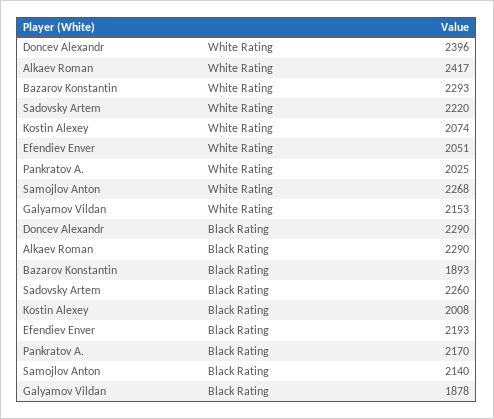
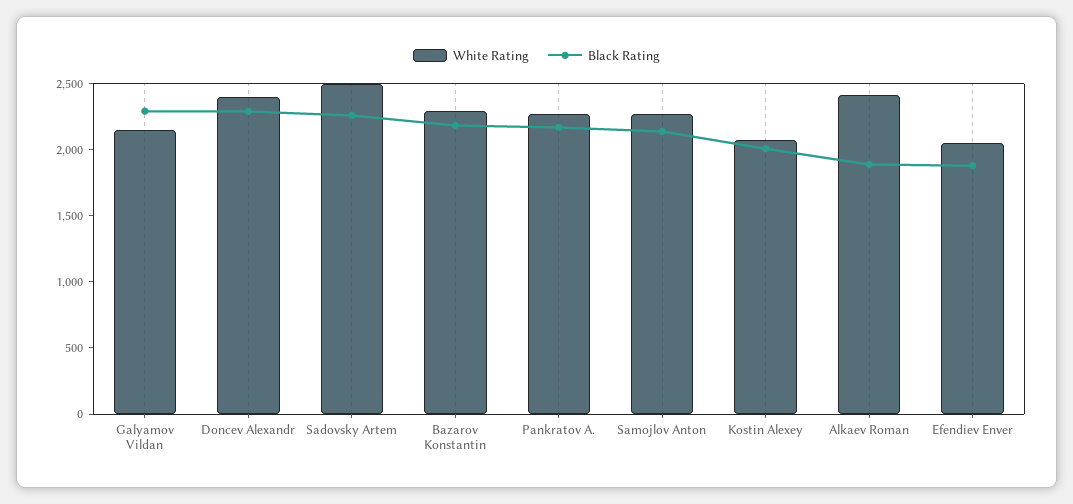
  {
    "White Rating": {
      "Doncev Alexandr": 2396,
      "Alkaev Roman": 2417,
      "Bazarov Konstantin": 2293,
-     "Sadovsky Artem": 2220,
+     "Sadovsky Artem": 2500,
      "Kostin Alexey": 2074,
      "Efendiev Enver": 2051,
-     "Pankratov A.": 2025,
+     "Pankratov A.": 2300,
      "Samojlov Anton": 2268,
      "Galyamov Vildan": 2153
    },
    "Black Rating": {
      "Doncev Alexandr": 2290,
-     "Alkaev Roman": 2290,
+     "Alkaev Roman": 1900,
-     "Bazarov Konstantin": 1893,
+     "Bazarov Konstantin": 2200,
      "Sadovsky Artem": 2260,
      "Kostin Alexey": 2008,
-     "Efendiev Enver": 2193,
+     "Efendiev Enver": 1900,
      "Pankratov A.": 2170,
      "Samojlov Anton": 2140,
-     "Galyamov Vildan": 1878
+     "Galyamov Vildan": 2300
    }
  }

